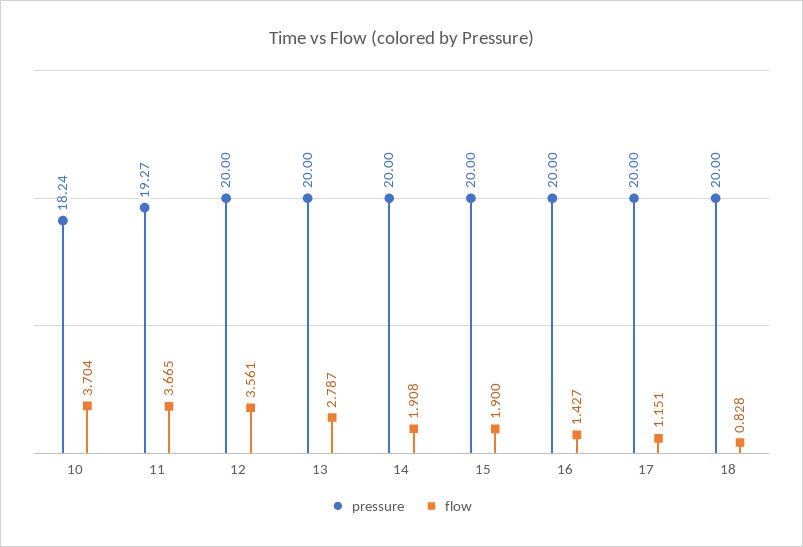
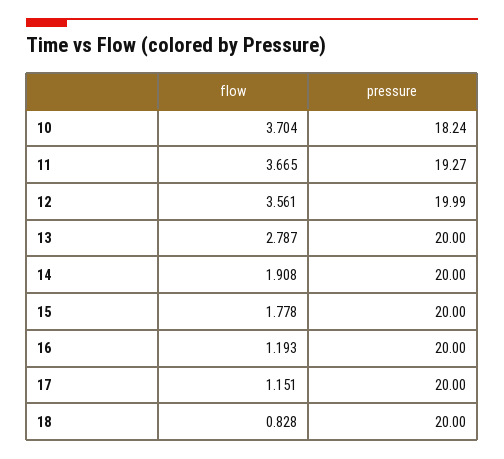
  {
    "pressure": {
      "10": 18.24,
      "11": 19.27,
-     "12": 20,
+     "12": 19.99,
      "13": 20,
      "14": 20,
      "15": 20,
      "16": 20,
      "17": 20,
      "18": 20
    },
    "flow": {
      "10": 3.704,
      "11": 3.665,
      "12": 3.561,
      "13": 2.787,
      "14": 1.908,
-     "15": 1.9,
+     "15": 1.778,
-     "16": 1.427,
+     "16": 1.193,
      "17": 1.151,
      "18": 0.828
    }
  }

